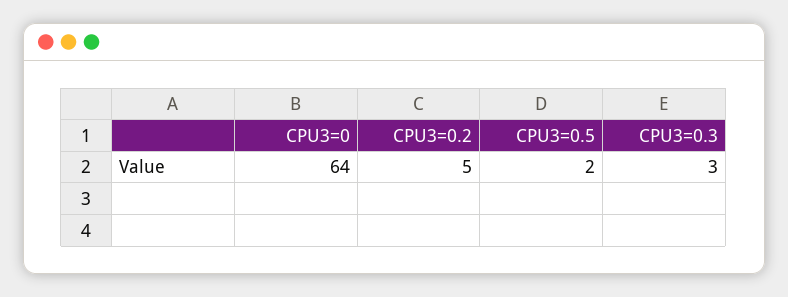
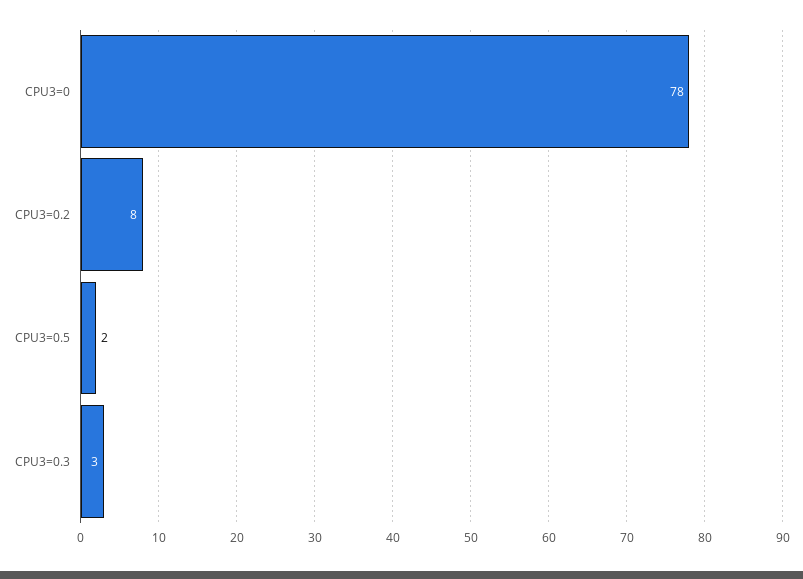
  {
-   "CPU3=0": 64,
+   "CPU3=0": 78,
-   "CPU3=0.2": 5,
+   "CPU3=0.2": 8,
    "CPU3=0.5": 2,
    "CPU3=0.3": 3
  }

